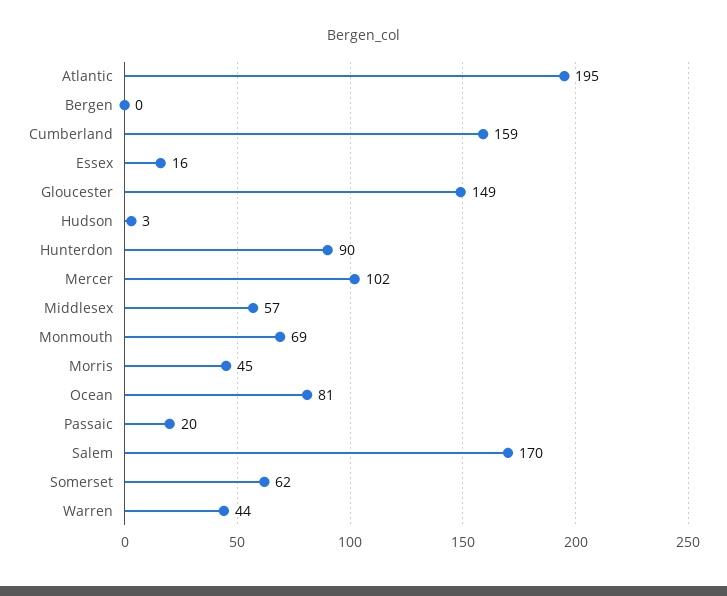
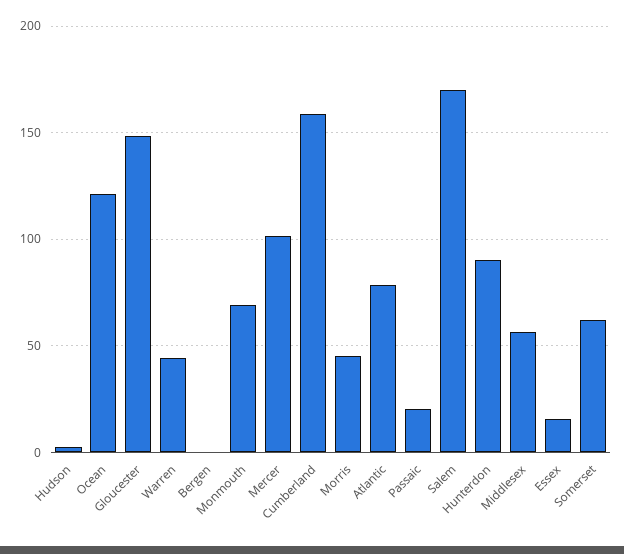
  {
-   "Atlantic": 195,
+   "Atlantic": 80,
    "Bergen": 0,
    "Cumberland": 159,
    "Essex": 16,
    "Gloucester": 149,
    "Hudson": 3,
    "Hunterdon": 90,
    "Mercer": 102,
    "Middlesex": 57,
    "Monmouth": 69,
    "Morris": 45,
-   "Ocean": 81,
+   "Ocean": 120,
    "Passaic": 20,
    "Salem": 170,
    "Somerset": 62,
    "Warren": 44
  }

